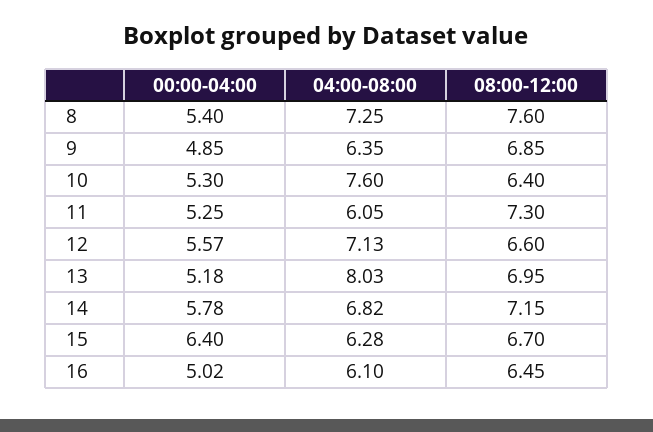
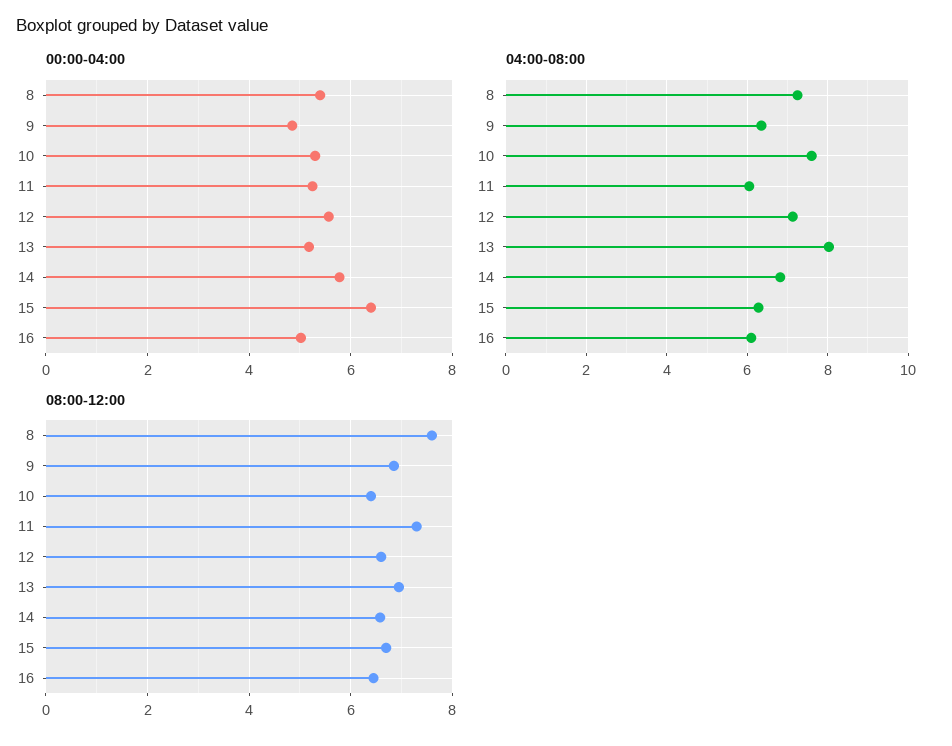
  {
    "00:00-04:00": {
      "8": 5.4,
      "9": 4.85,
      "10": 5.3,
      "11": 5.25,
      "12": 5.57,
      "13": 5.18,
      "14": 5.78,
      "15": 6.4,
      "16": 5.02
    },
    "04:00-08:00": {
      "8": 7.25,
      "9": 6.35,
      "10": 7.6,
      "11": 6.05,
      "12": 7.13,
      "13": 8.03,
      "14": 6.82,
      "15": 6.28,
      "16": 6.1
    },
    "08:00-12:00": {
      "8": 7.6,
      "9": 6.85,
      "10": 6.4,
      "11": 7.3,
      "12": 6.6,
      "13": 6.95,
-     "14": 7.15,
+     "14": 6.6,
      "15": 6.7,
      "16": 6.45
    }
  }

